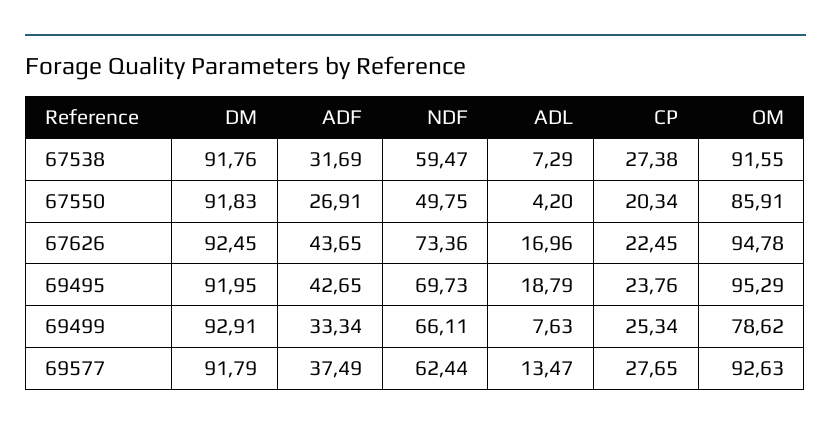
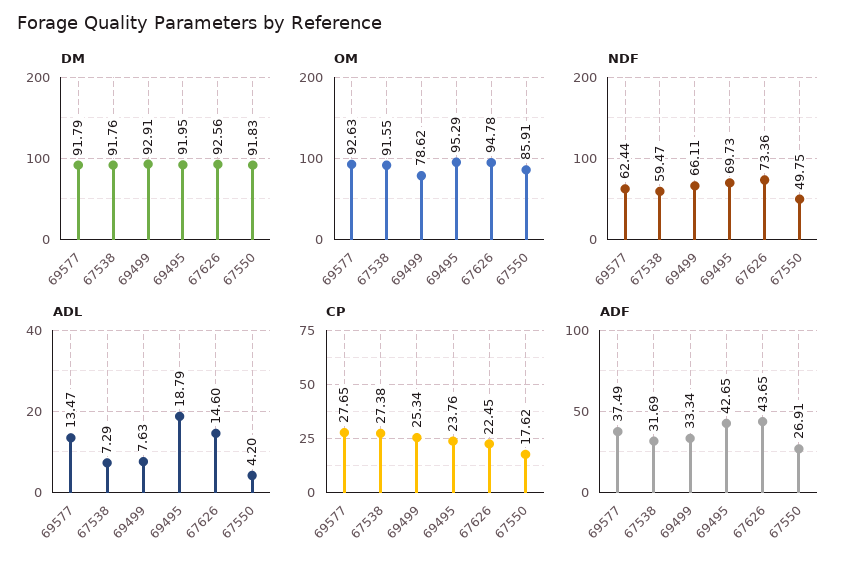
  {
    "DM": {
      "67538": 91.76,
      "67550": 91.83,
-     "67626": 92.45,
+     "67626": 92.56,
      "69495": 91.95,
      "69499": 92.91,
      "69577": 91.79
    },
    "ADF": {
      "67538": 31.69,
      "67550": 26.91,
      "67626": 43.65,
      "69495": 42.65,
      "69499": 33.34,
      "69577": 37.49
    },
    "NDF": {
      "67538": 59.47,
      "67550": 49.75,
      "67626": 73.36,
      "69495": 69.73,
      "69499": 66.11,
      "69577": 62.44
    },
    "ADL": {
      "67538": 7.29,
      "67550": 4.2,
-     "67626": 16.96,
+     "67626": 14.6,
      "69495": 18.79,
      "69499": 7.63,
      "69577": 13.47
    },
    "CP": {
      "67538": 27.38,
-     "67550": 20.34,
+     "67550": 17.62,
      "67626": 22.45,
      "69495": 23.76,
      "69499": 25.34,
      "69577": 27.65
    },
    "OM": {
      "67538": 91.55,
      "67550": 85.91,
      "67626": 94.78,
      "69495": 95.29,
      "69499": 78.62,
      "69577": 92.63
    }
  }

